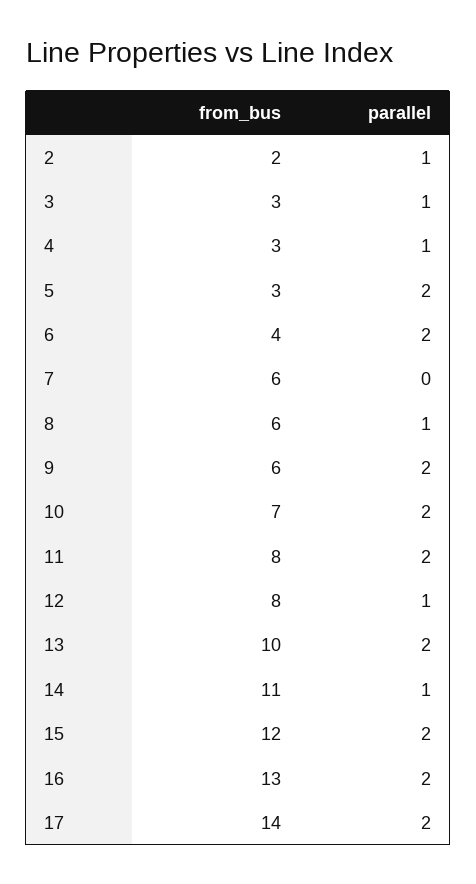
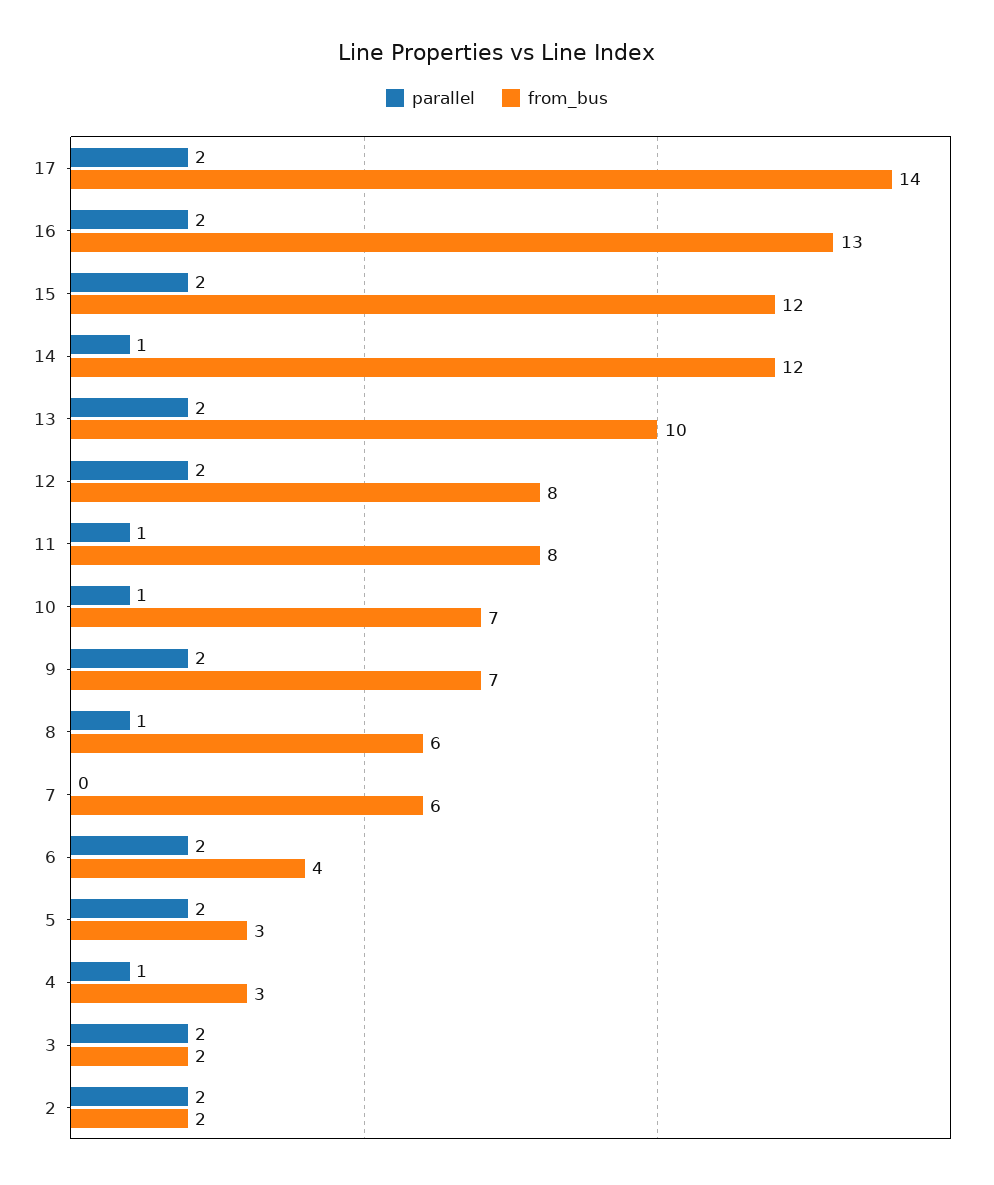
  {
    "from_bus": {
      "2": 2,
-     "3": 3,
+     "3": 2,
      "4": 3,
      "5": 3,
      "6": 4,
      "7": 6,
      "8": 6,
-     "9": 6,
+     "9": 7,
      "10": 7,
      "11": 8,
      "12": 8,
      "13": 10,
-     "14": 11,
+     "14": 12,
      "15": 12,
      "16": 13,
      "17": 14
    },
    "parallel": {
-     "2": 1,
+     "2": 2,
-     "3": 1,
+     "3": 2,
      "4": 1,
      "5": 2,
      "6": 2,
      "7": 0,
      "8": 1,
      "9": 2,
-     "10": 2,
+     "10": 1,
-     "11": 2,
+     "11": 1,
-     "12": 1,
+     "12": 2,
      "13": 2,
      "14": 1,
      "15": 2,
      "16": 2,
      "17": 2
    }
  }

